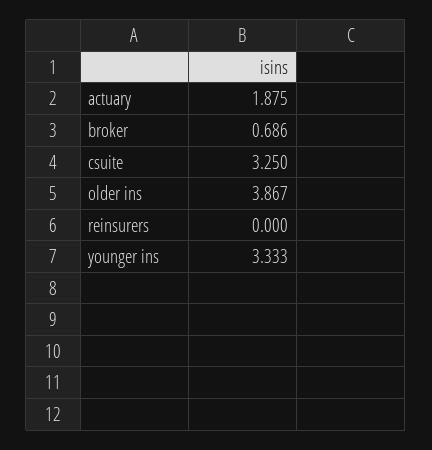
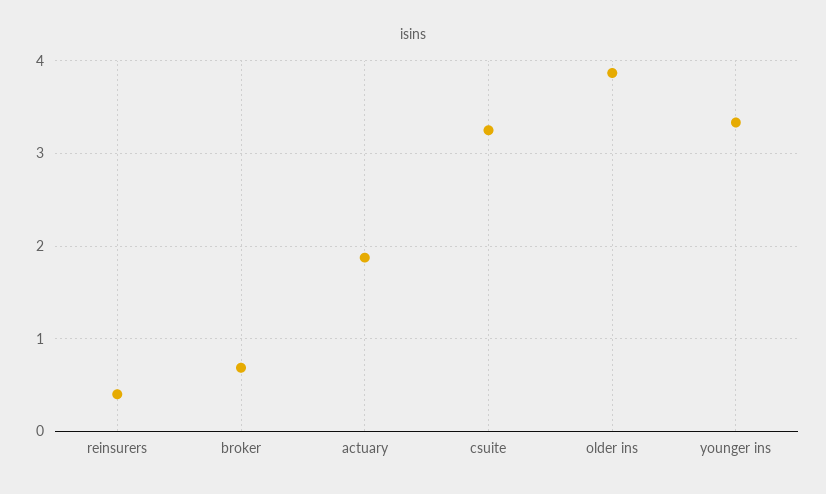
  {
    "actuary": 1.875,
    "broker": 0.686,
    "csuite": 3.25,
    "older ins": 3.867,
-   "reinsurers": 0,
+   "reinsurers": 0.4,
    "younger ins": 3.333
  }

